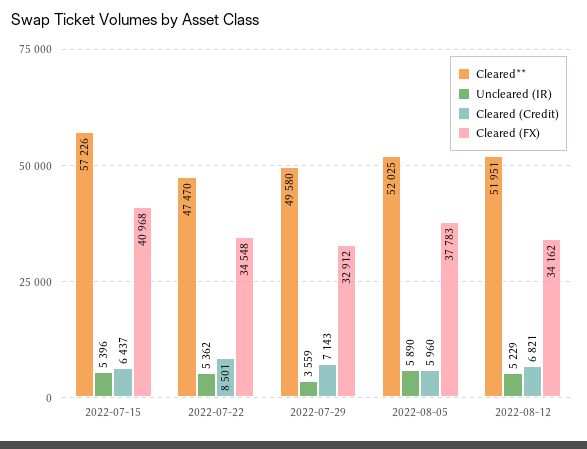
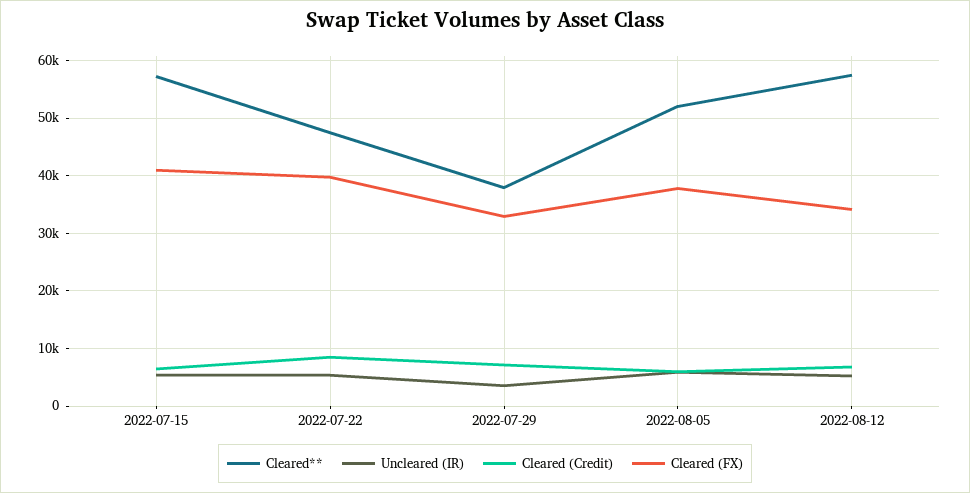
  {
    "Cleared**": {
      "2022-07-15": 57226,
      "2022-07-22": 47470,
-     "2022-07-29": 49580,
+     "2022-07-29": 38000,
      "2022-08-05": 52025,
-     "2022-08-12": 51951
+     "2022-08-12": 58000
    },
    "Uncleared (IR)": {
      "2022-07-15": 5396,
      "2022-07-22": 5362,
      "2022-07-29": 3559,
      "2022-08-05": 5890,
      "2022-08-12": 5229
    },
    "Cleared (Credit)": {
      "2022-07-15": 6437,
      "2022-07-22": 8501,
      "2022-07-29": 7143,
      "2022-08-05": 5960,
      "2022-08-12": 6821
    },
    "Cleared (FX)": {
      "2022-07-15": 40968,
-     "2022-07-22": 34548,
+     "2022-07-22": 40000,
      "2022-07-29": 32912,
      "2022-08-05": 37783,
      "2022-08-12": 34162
    }
  }

